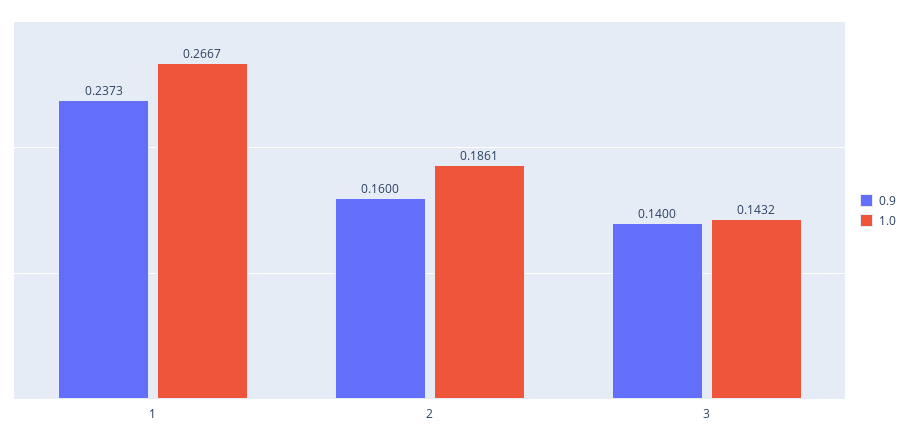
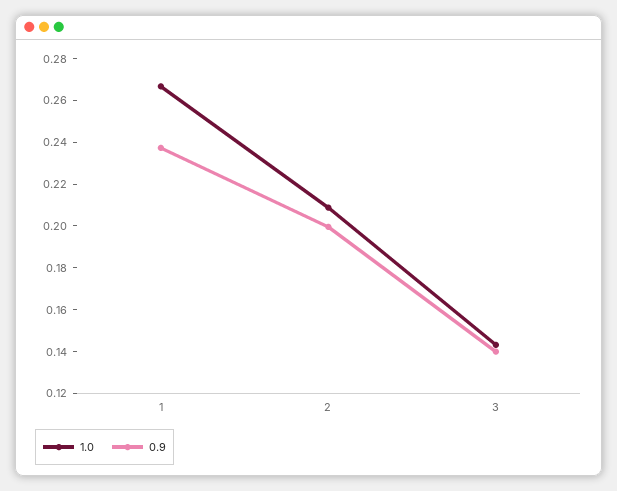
  {
    "0.9": {
      "1": 0.2373,
-     "2": 0.16,
+     "2": 0.2,
      "3": 0.14
    },
    "1.0": {
      "1": 0.2667,
-     "2": 0.1861,
+     "2": 0.21,
      "3": 0.1432
    }
  }

